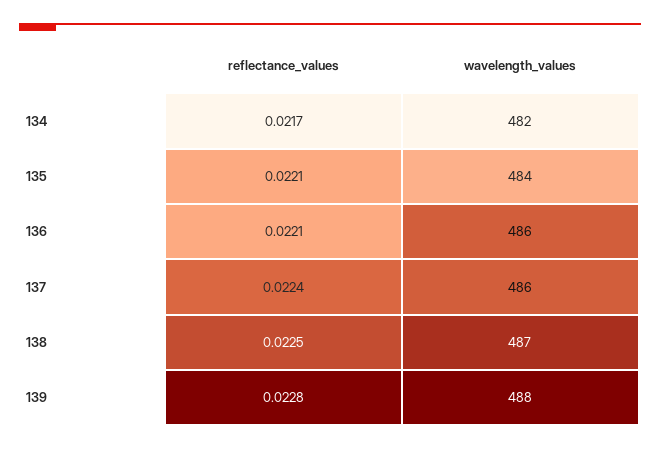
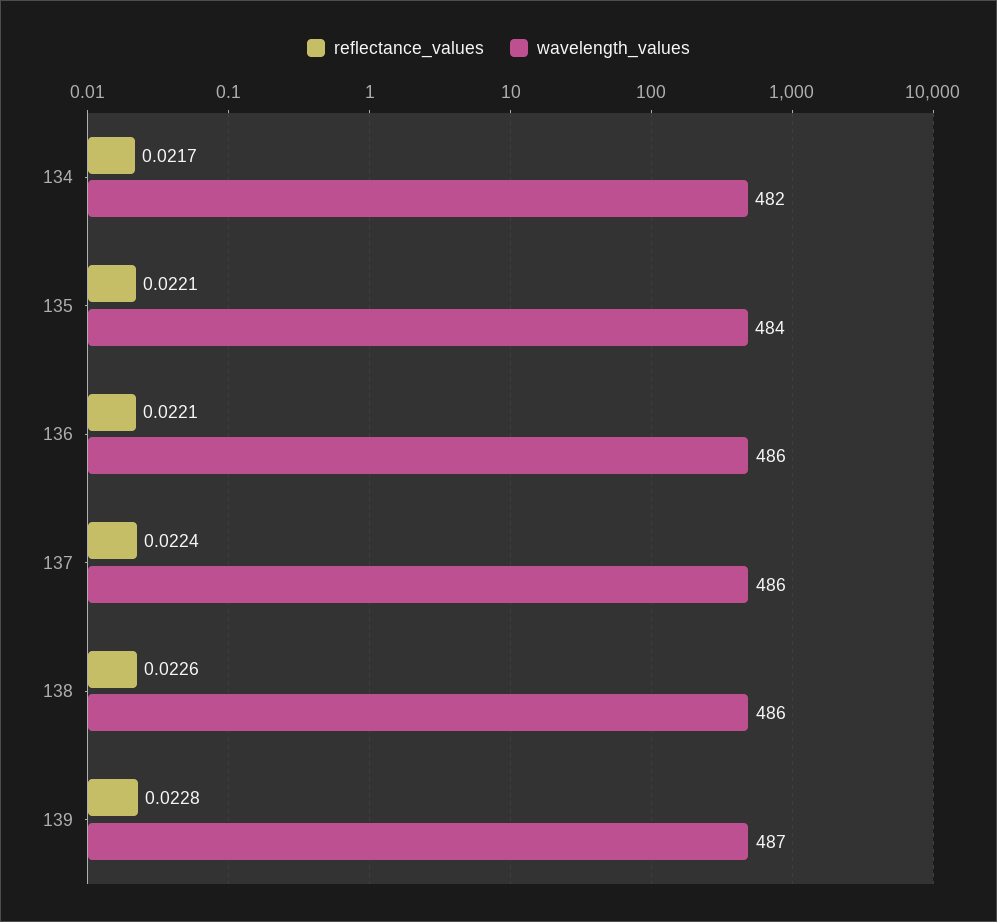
  {
    "reflectance_values": {
      "134": 0.0217,
      "135": 0.0221,
      "136": 0.0221,
      "137": 0.0224,
-     "138": 0.0225,
+     "138": 0.0226,
      "139": 0.0228
    },
    "wavelength_values": {
      "134": 482,
      "135": 484,
      "136": 486,
      "137": 486,
-     "138": 487,
+     "138": 486,
-     "139": 488
+     "139": 487
    }
  }

